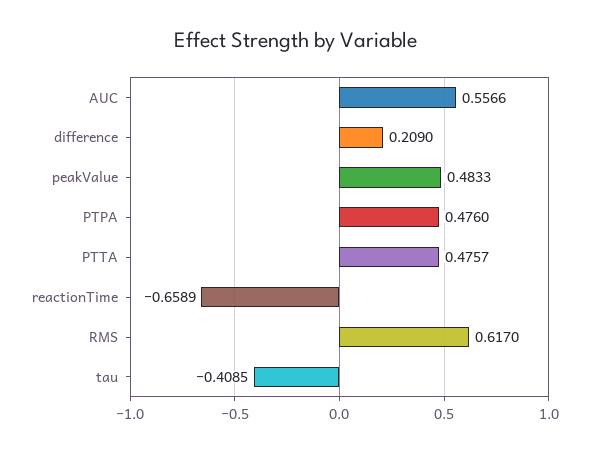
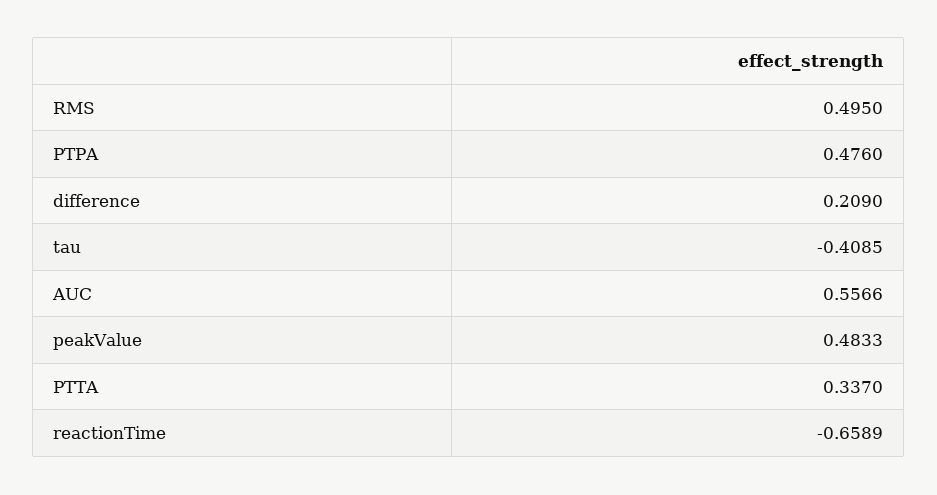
  {
    "AUC": 0.5566,
    "difference": 0.209,
    "peakValue": 0.4833,
    "PTPA": 0.476,
-   "PTTA": 0.4757,
+   "PTTA": 0.337,
    "reactionTime": -0.6589,
-   "RMS": 0.617,
+   "RMS": 0.495,
    "tau": -0.4085
  }

